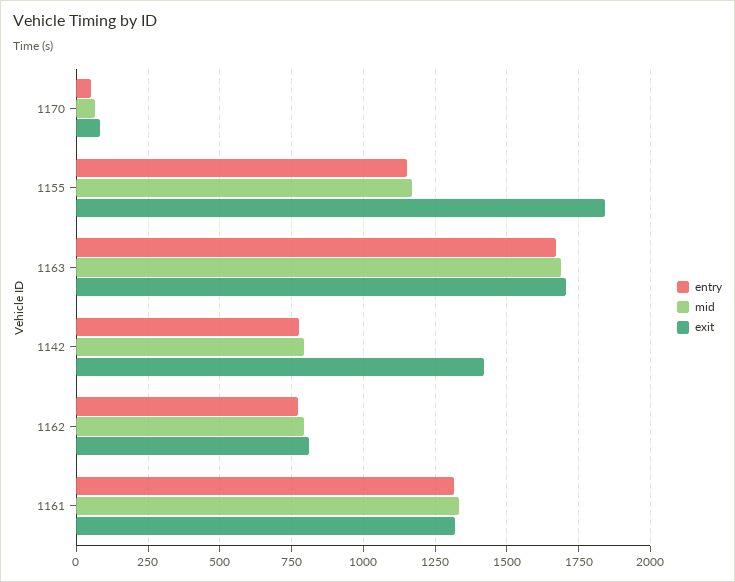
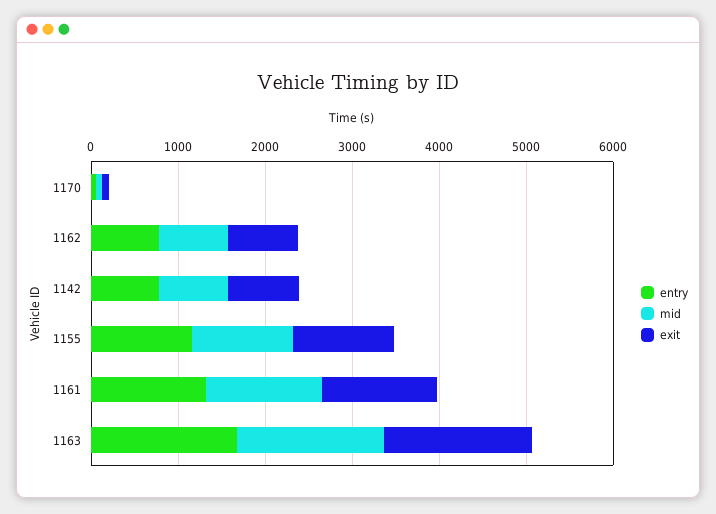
  {
    "entry": {
      "1170": 50,
      "1155": 1150,
      "1163": 1675,
      "1142": 775,
      "1162": 775,
      "1161": 1325
    },
    "mid": {
      "1170": 75,
      "1155": 1175,
      "1163": 1700,
      "1142": 800,
      "1162": 800,
      "1161": 1325
    },
    "exit": {
      "1170": 75,
-     "1155": 1850,
+     "1155": 1200,
      "1163": 1700,
-     "1142": 1425,
+     "1142": 800,
      "1162": 800,
      "1161": 1325
    }
  }

